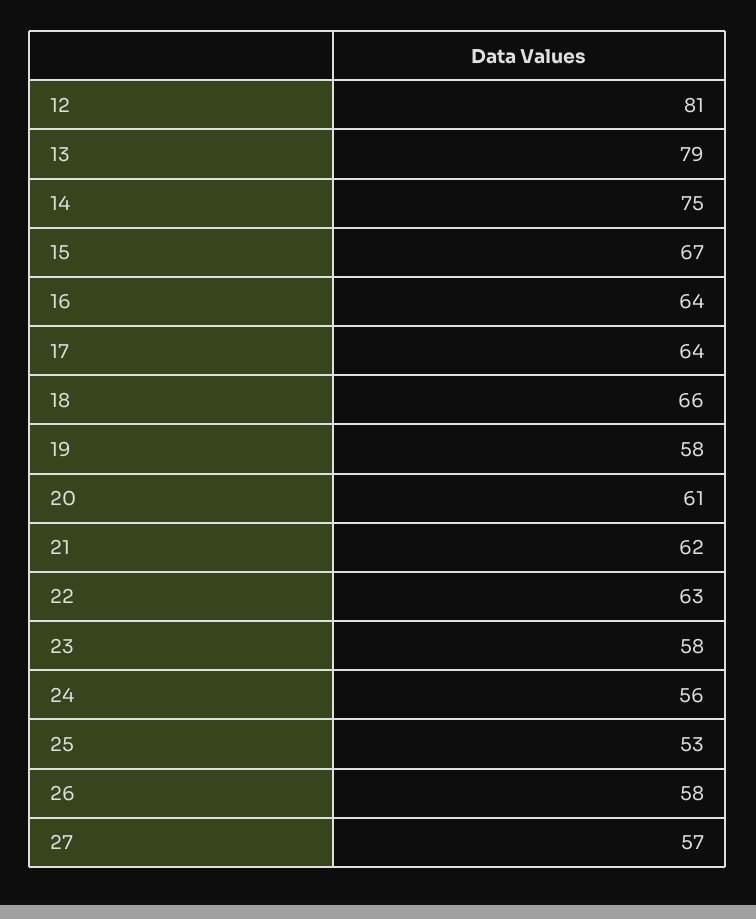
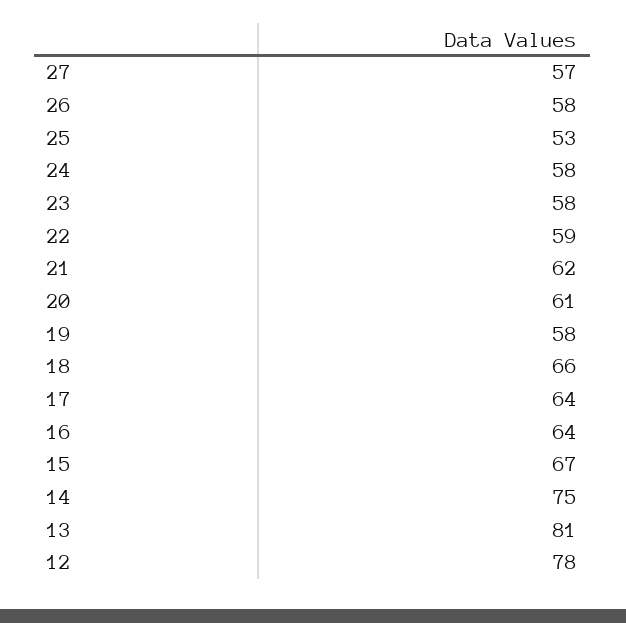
  {
-   "12": 81,
+   "12": 78,
-   "13": 79,
+   "13": 81,
    "14": 75,
    "15": 67,
    "16": 64,
    "17": 64,
    "18": 66,
    "19": 58,
    "20": 61,
    "21": 62,
-   "22": 63,
+   "22": 59,
    "23": 58,
-   "24": 56,
+   "24": 58,
    "25": 53,
    "26": 58,
    "27": 57
  }

